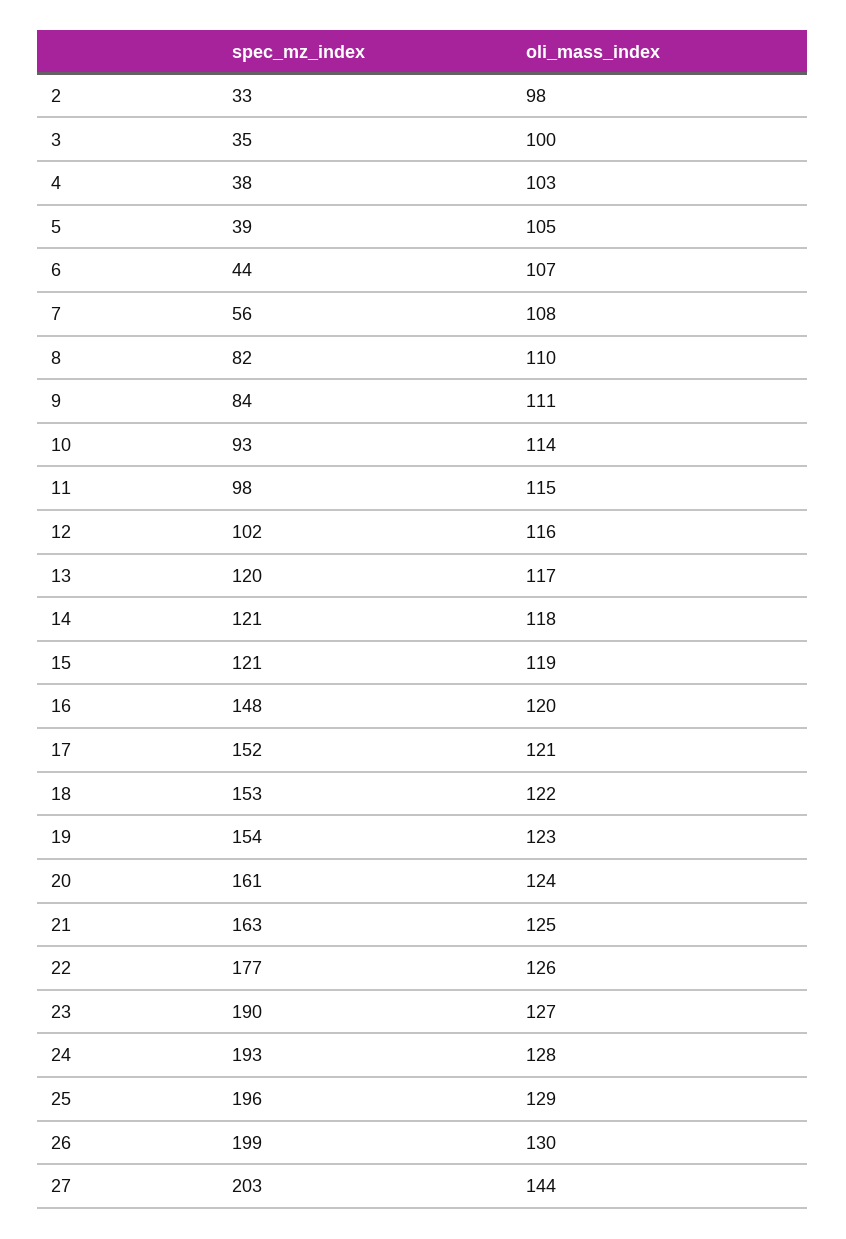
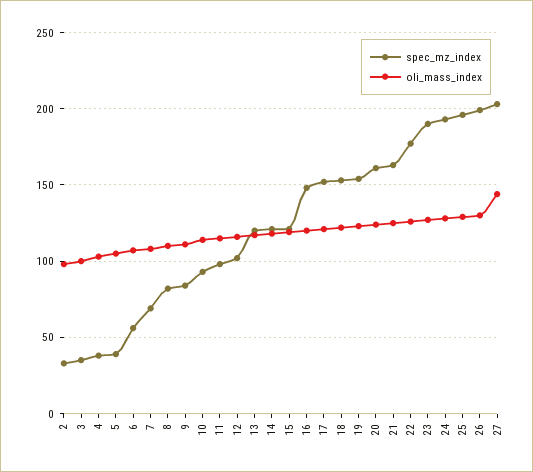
  {
    "spec_mz_index": {
      "2": 33,
      "3": 35,
      "4": 38,
      "5": 39,
-     "6": 44,
+     "6": 55,
-     "7": 56,
+     "7": 70,
      "8": 82,
      "9": 84,
      "10": 93,
      "11": 98,
      "12": 102,
      "13": 120,
      "14": 121,
      "15": 121,
      "16": 148,
      "17": 152,
      "18": 153,
      "19": 154,
      "20": 161,
      "21": 163,
      "22": 177,
      "23": 190,
      "24": 193,
      "25": 196,
      "26": 199,
      "27": 203
    },
    "oli_mass_index": {
      "2": 98,
      "3": 100,
      "4": 103,
      "5": 105,
      "6": 107,
      "7": 108,
      "8": 110,
      "9": 111,
      "10": 114,
      "11": 115,
      "12": 116,
      "13": 117,
      "14": 118,
      "15": 119,
      "16": 120,
      "17": 121,
      "18": 122,
      "19": 123,
      "20": 124,
      "21": 125,
      "22": 126,
      "23": 127,
      "24": 128,
      "25": 129,
      "26": 130,
      "27": 144
    }
  }

